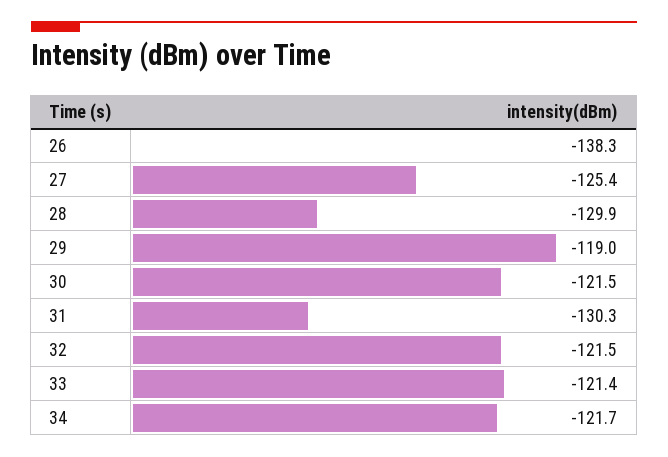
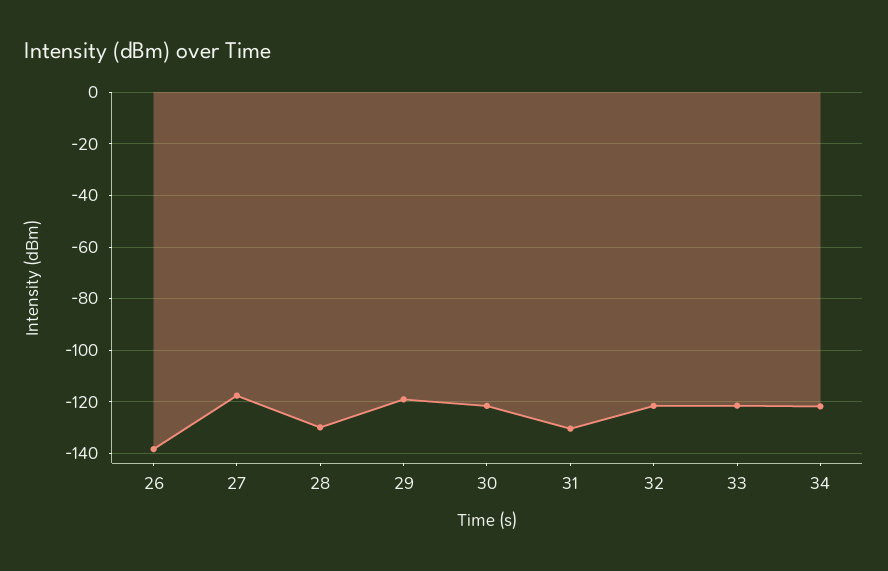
  {
    "26": -138.3,
-   "27": -125.4,
+   "27": -117.5,
    "28": -129.9,
    "29": -119,
    "30": -121.5,
    "31": -130.3,
    "32": -121.5,
    "33": -121.4,
    "34": -121.7
  }

